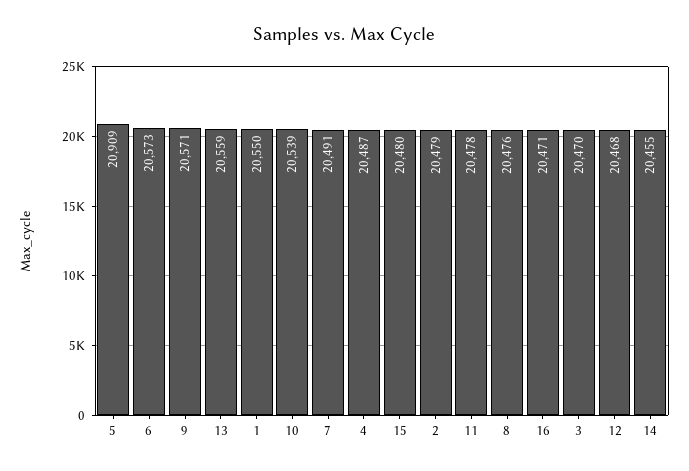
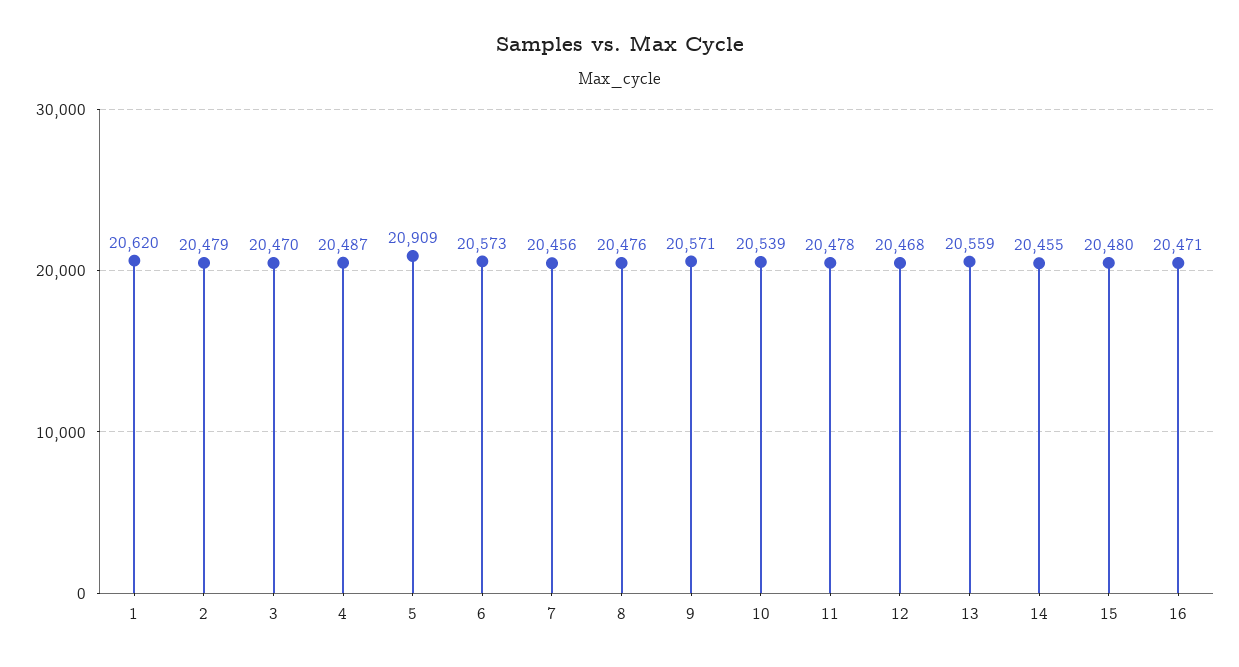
  {
    "5": 20909,
    "6": 20573,
    "9": 20571,
    "13": 20559,
-   "1": 20550,
+   "1": 20620,
    "10": 20539,
-   "7": 20491,
+   "7": 20456,
    "4": 20487,
    "15": 20480,
    "2": 20479,
    "11": 20478,
    "8": 20476,
    "16": 20471,
    "3": 20470,
    "12": 20468,
    "14": 20455
  }

